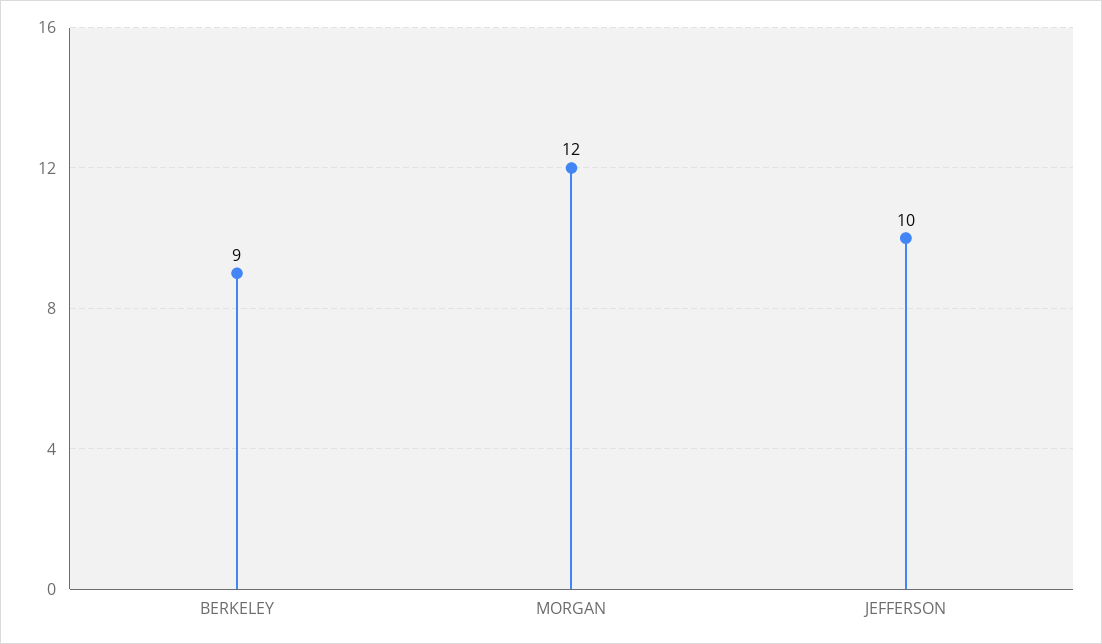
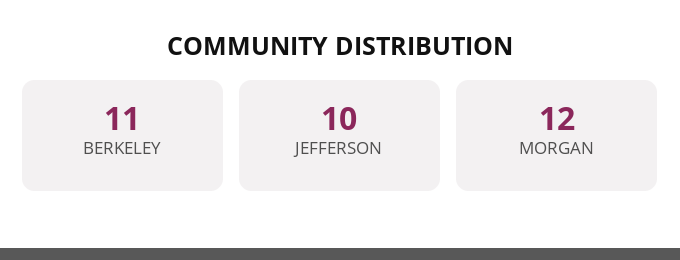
  {
-   "BERKELEY": 9,
+   "BERKELEY": 11,
    "MORGAN": 12,
    "JEFFERSON": 10
  }

